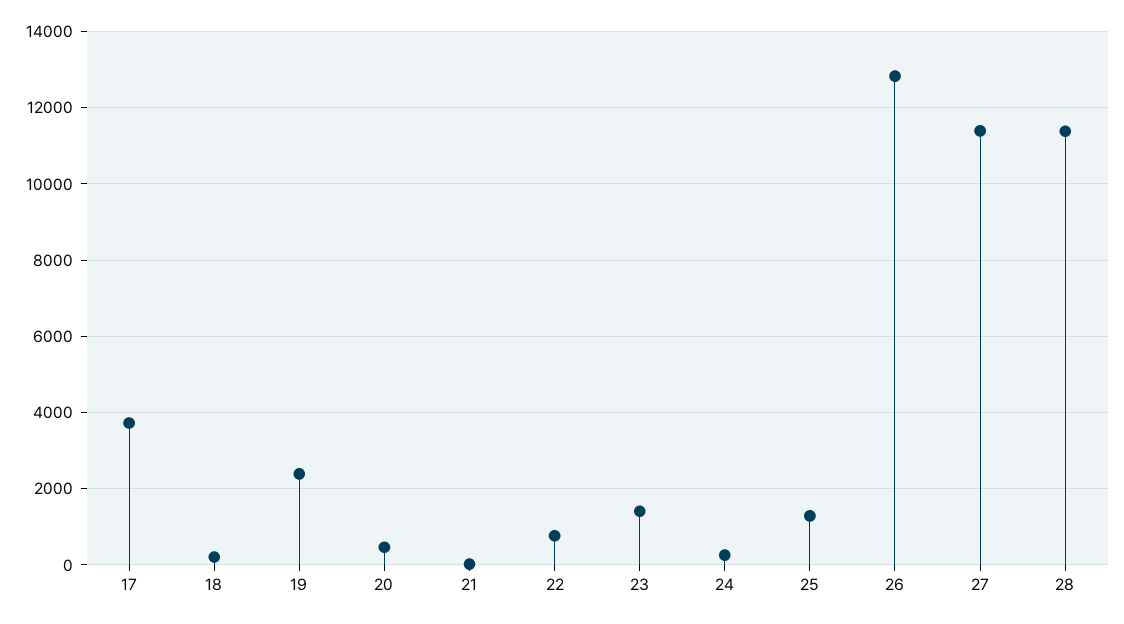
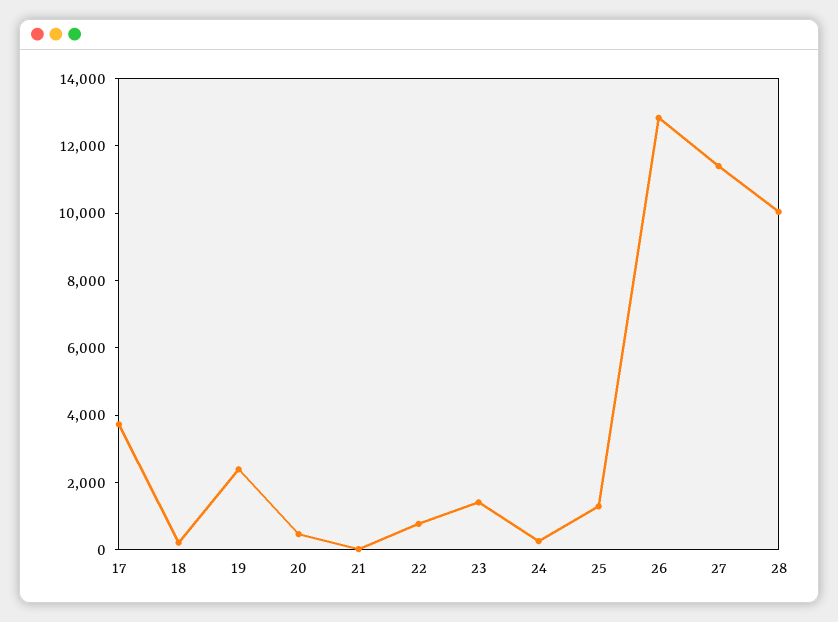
  {
    "17": 3800,
    "18": 200,
    "19": 2400,
    "20": 400,
    "21": 0,
    "22": 800,
    "23": 1400,
    "24": 200,
    "25": 1200,
    "26": 12800,
    "27": 11400,
-   "28": 11400
+   "28": 10000
  }

